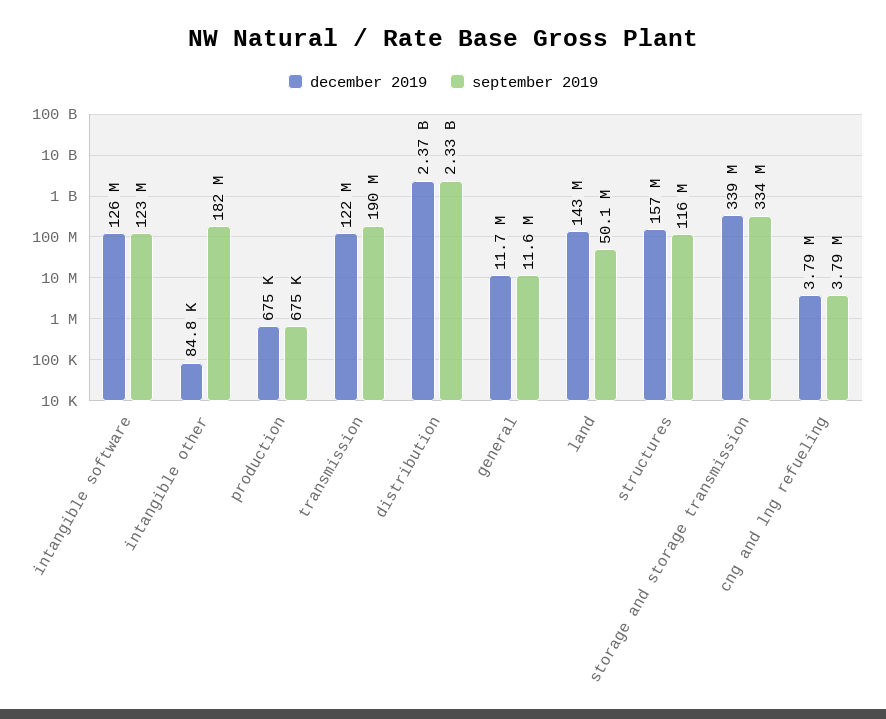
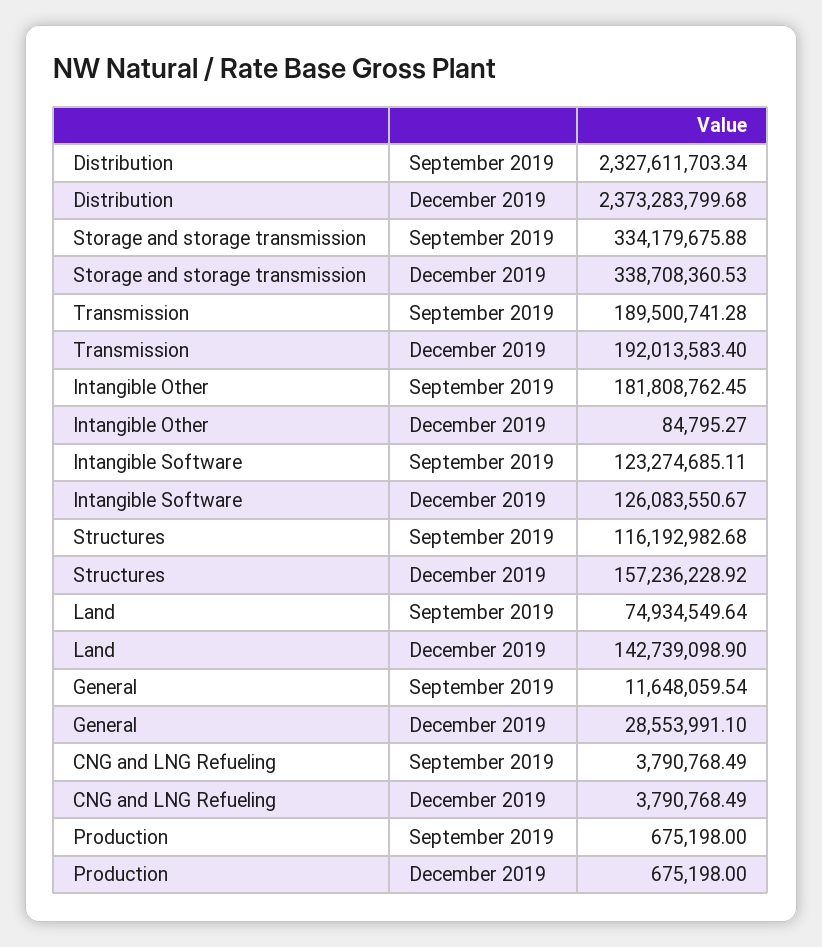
  {
    "december 2019": {
      "intangible software": 126083550.67,
      "intangible other": 84795.27,
      "production": 675198,
-     "transmission": 122000000,
+     "transmission": 192013583.4,
      "distribution": 2373283799.68,
-     "general": 11700000,
+     "general": 28553991.1,
      "land": 142739098.9,
      "structures": 157236228.92,
      "storage and storage transmission": 338708360.53,
      "cng and lng refueling": 3790768.49
    },
    "september 2019": {
      "intangible software": 123274685.11,
      "intangible other": 181808762.45,
      "production": 675198,
      "transmission": 189500741.28,
      "distribution": 2327611703.34,
      "general": 11648059.54,
-     "land": 50100000,
+     "land": 74934549.64,
      "structures": 116192982.68,
      "storage and storage transmission": 334179675.88,
      "cng and lng refueling": 3790768.49
    }
  }

